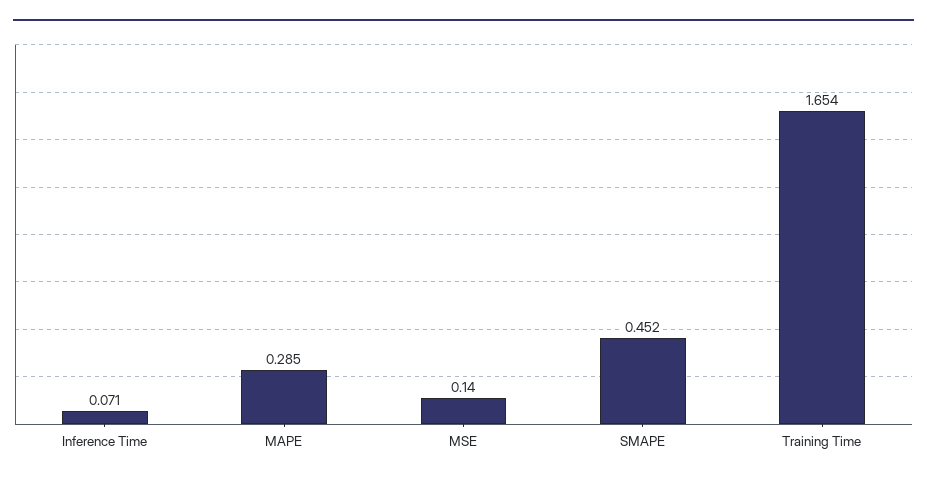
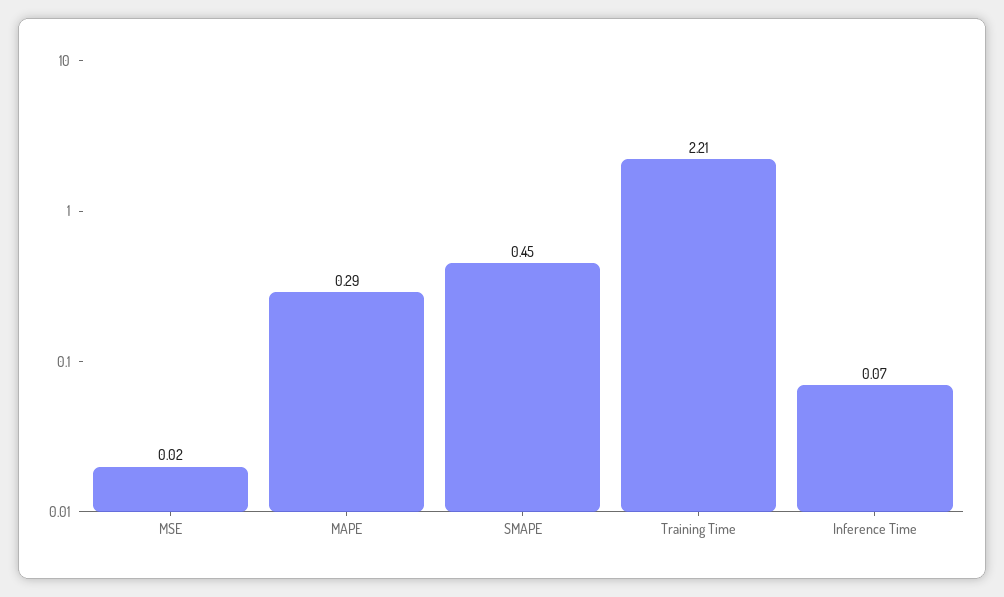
  {
    "Inference Time": 0.071,
    "MAPE": 0.285,
-   "MSE": 0.14,
+   "MSE": 0.02,
    "SMAPE": 0.452,
-   "Training Time": 1.654
+   "Training Time": 2.21
  }

